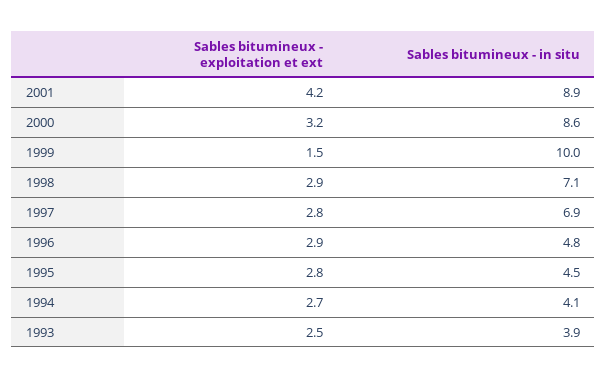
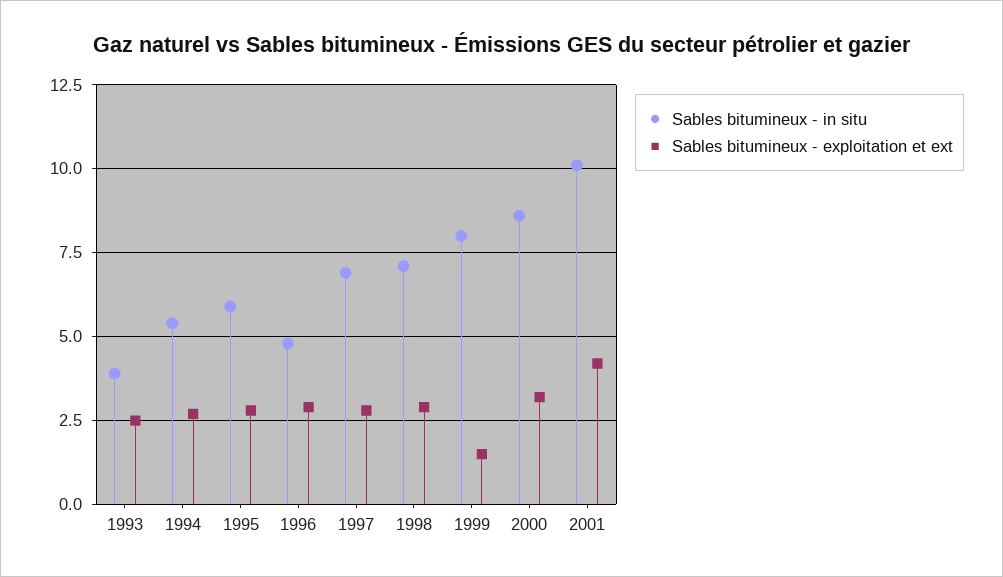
  {
    "Sables bitumineux - exploitation et ext": {
      "2001": 4.2,
      "2000": 3.2,
      "1999": 1.5,
      "1998": 2.9,
      "1997": 2.8,
      "1996": 2.9,
      "1995": 2.8,
      "1994": 2.7,
      "1993": 2.5
    },
    "Sables bitumineux - in situ": {
-     "2001": 8.9,
+     "2001": 10,
      "2000": 8.6,
-     "1999": 10,
+     "1999": 8,
      "1998": 7.1,
      "1997": 6.9,
      "1996": 4.8,
-     "1995": 4.5,
+     "1995": 6,
-     "1994": 4.1,
+     "1994": 5.5,
      "1993": 3.9
    }
  }

